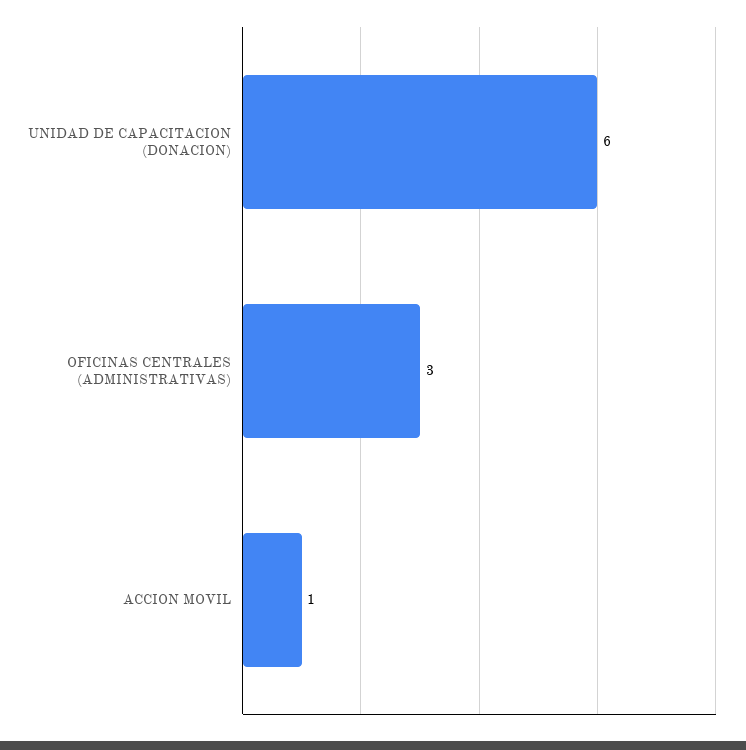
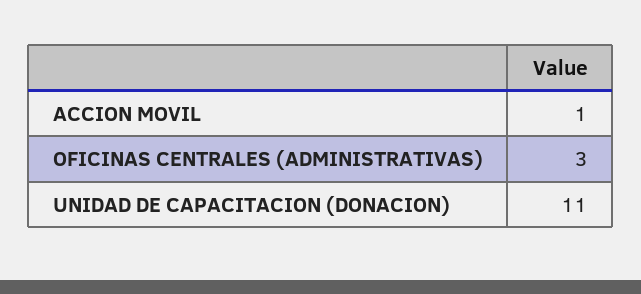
  {
-   "UNIDAD DE CAPACITACION (DONACION)": 6,
+   "UNIDAD DE CAPACITACION (DONACION)": 11,
    "OFICINAS CENTRALES (ADMINISTRATIVAS)": 3,
    "ACCION MOVIL": 1
  }

